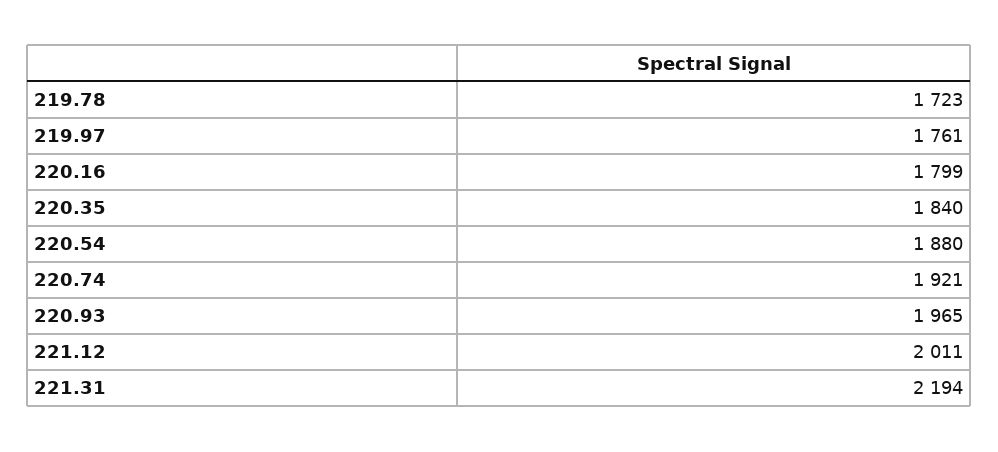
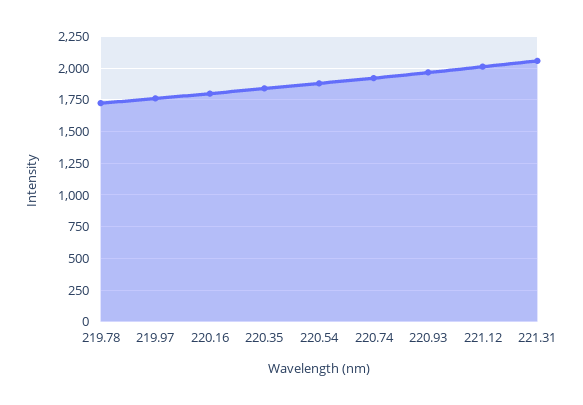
  {
    "219.78": 1723,
    "219.97": 1761,
    "220.16": 1799,
    "220.35": 1840,
    "220.54": 1880,
    "220.74": 1921,
    "220.93": 1965,
    "221.12": 2011,
-   "221.31": 2194
+   "221.31": 2050
  }

